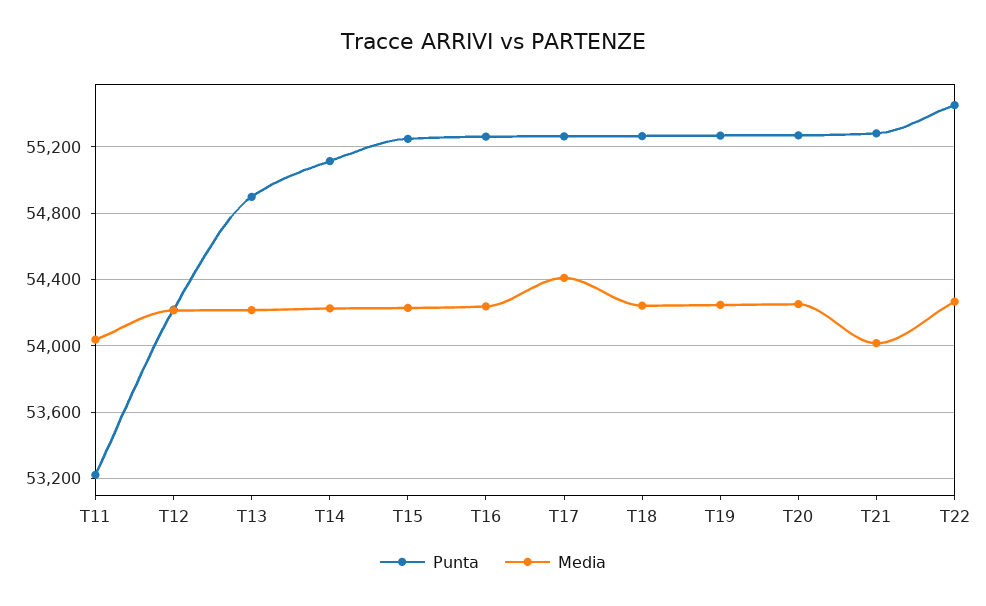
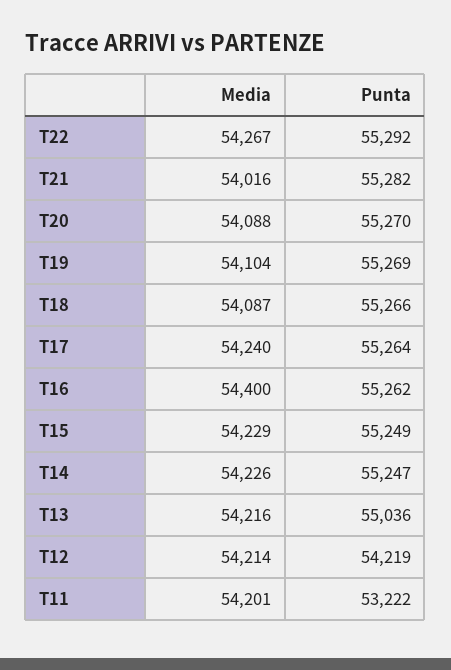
  {
    "Punta": {
      "T11": 53222,
      "T12": 54219,
-     "T13": 54900,
+     "T13": 55036,
-     "T14": 55100,
+     "T14": 55247,
      "T15": 55249,
      "T16": 55262,
      "T17": 55264,
      "T18": 55266,
      "T19": 55269,
      "T20": 55270,
      "T21": 55282,
-     "T22": 55450
+     "T22": 55292
    },
    "Media": {
-     "T11": 54050,
+     "T11": 54201,
      "T12": 54214,
      "T13": 54216,
      "T14": 54226,
      "T15": 54229,
-     "T16": 54250,
+     "T16": 54400,
-     "T17": 54400,
+     "T17": 54240,
-     "T18": 54250,
+     "T18": 54087,
-     "T19": 54250,
+     "T19": 54104,
-     "T20": 54250,
+     "T20": 54088,
      "T21": 54016,
      "T22": 54267
    }
  }

